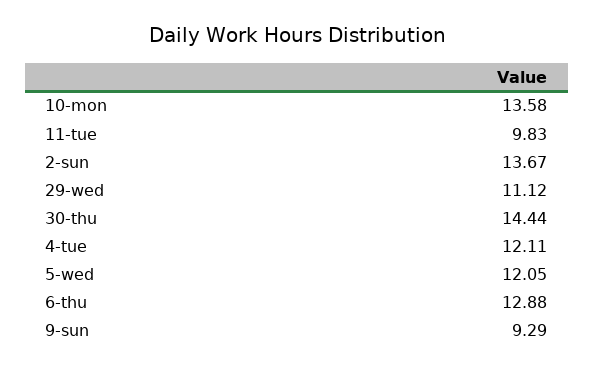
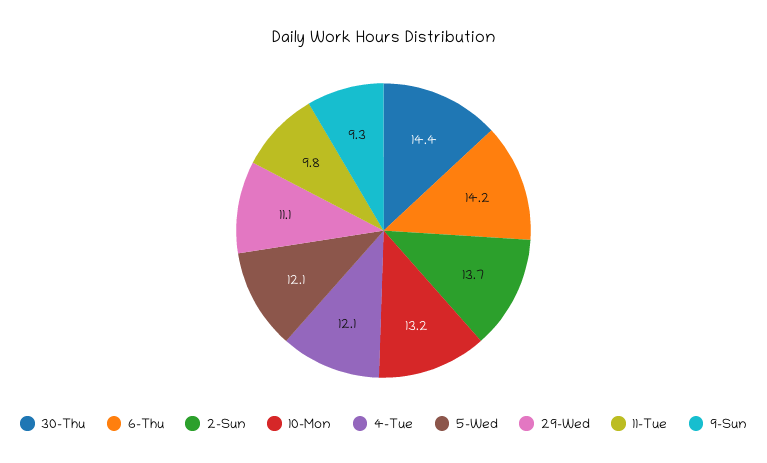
  {
-   "10-mon": 13.58,
+   "10-mon": 13.2,
    "11-tue": 9.83,
    "2-sun": 13.67,
    "29-wed": 11.12,
    "30-thu": 14.44,
    "4-tue": 12.11,
    "5-wed": 12.05,
-   "6-thu": 12.88,
+   "6-thu": 14.2,
    "9-sun": 9.29
  }

